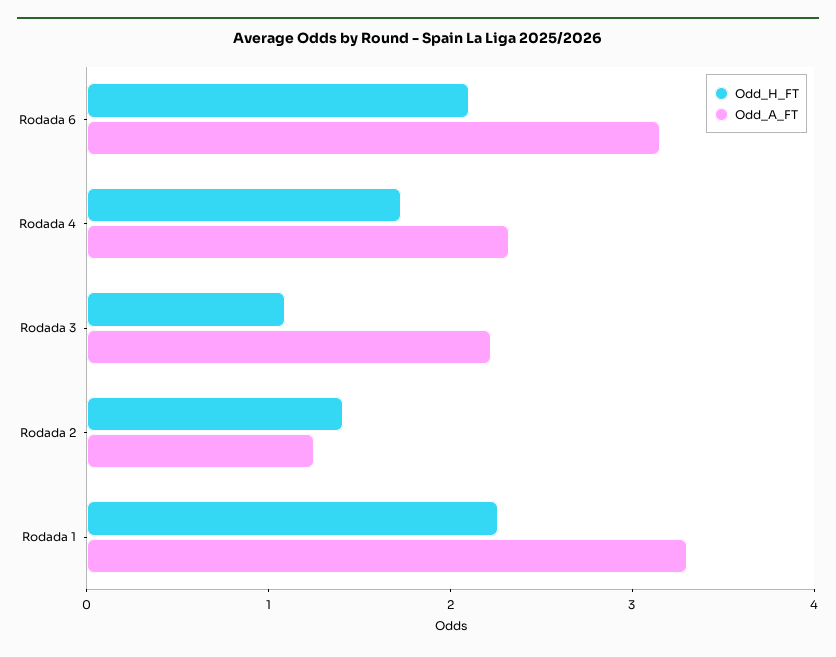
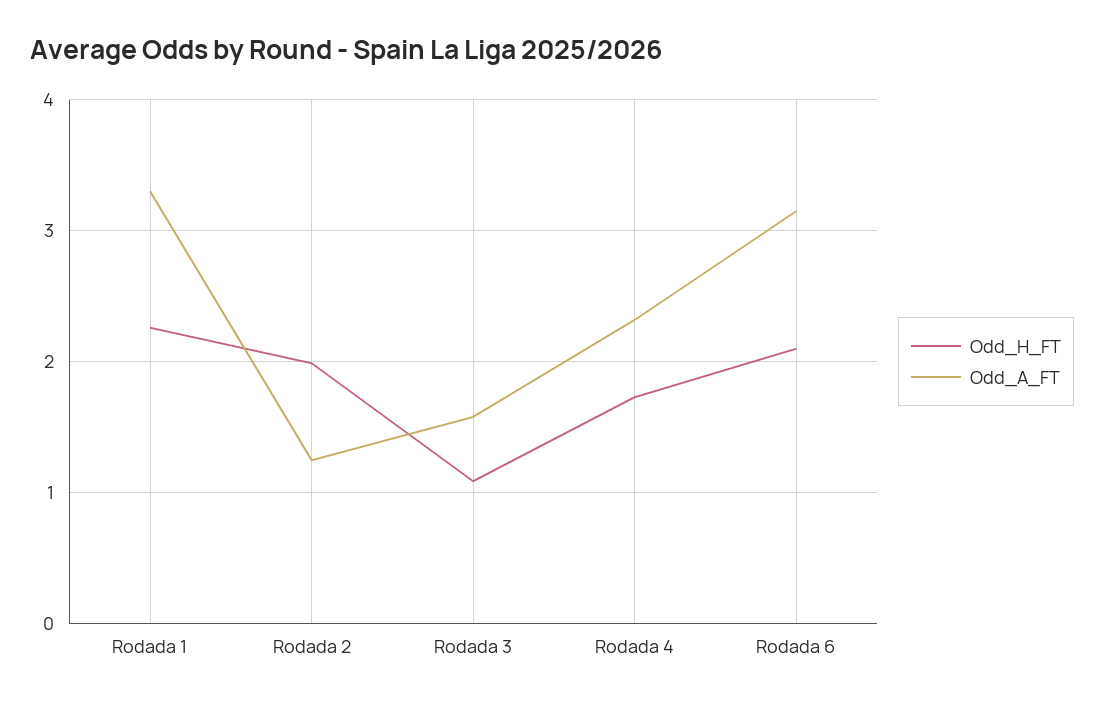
  {
    "Odd_H_FT": {
      "Rodada 6": 2.1,
      "Rodada 4": 1.7,
      "Rodada 3": 1.1,
-     "Rodada 2": 1.4,
+     "Rodada 2": 2,
      "Rodada 1": 2.3
    },
    "Odd_A_FT": {
      "Rodada 6": 3.2,
      "Rodada 4": 2.3,
-     "Rodada 3": 2.2,
+     "Rodada 3": 1.6,
      "Rodada 2": 1.3,
      "Rodada 1": 3.3
    }
  }

